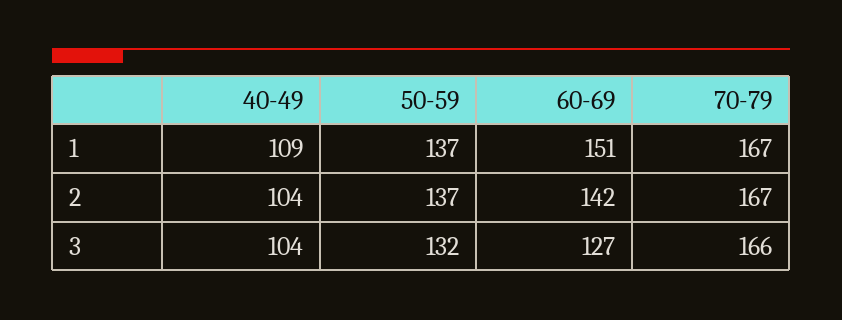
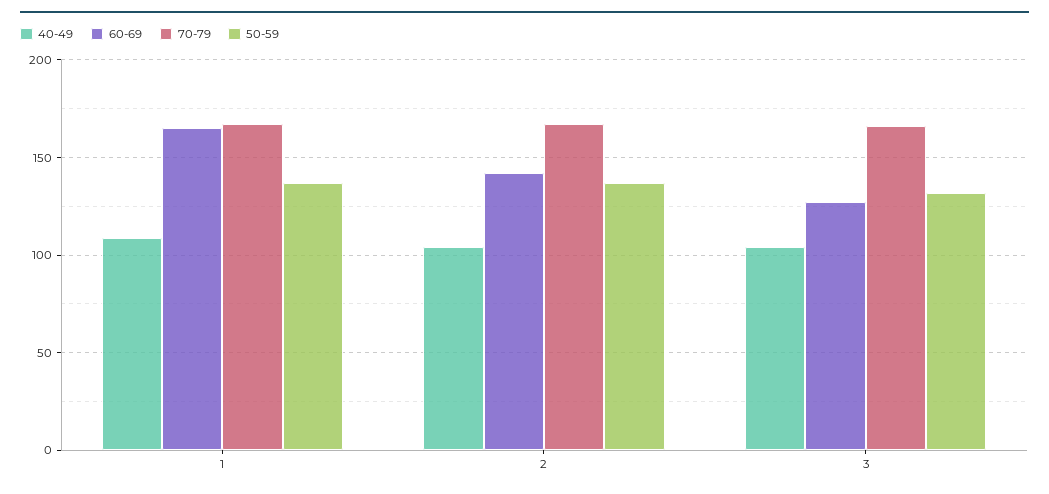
  {
    "40-49": {
      "1": 109,
      "2": 104,
      "3": 104
    },
    "50-59": {
      "1": 137,
      "2": 137,
      "3": 132
    },
    "60-69": {
-     "1": 151,
+     "1": 165,
      "2": 142,
      "3": 127
    },
    "70-79": {
      "1": 167,
      "2": 167,
      "3": 166
    }
  }

